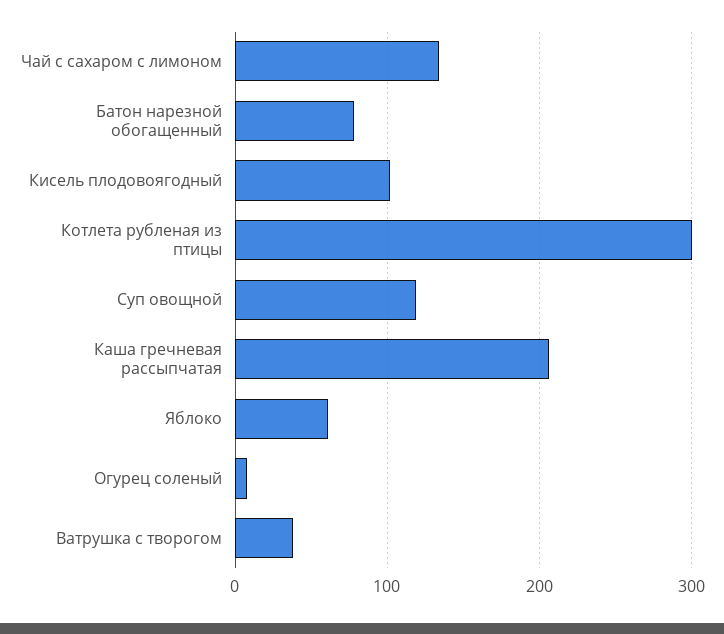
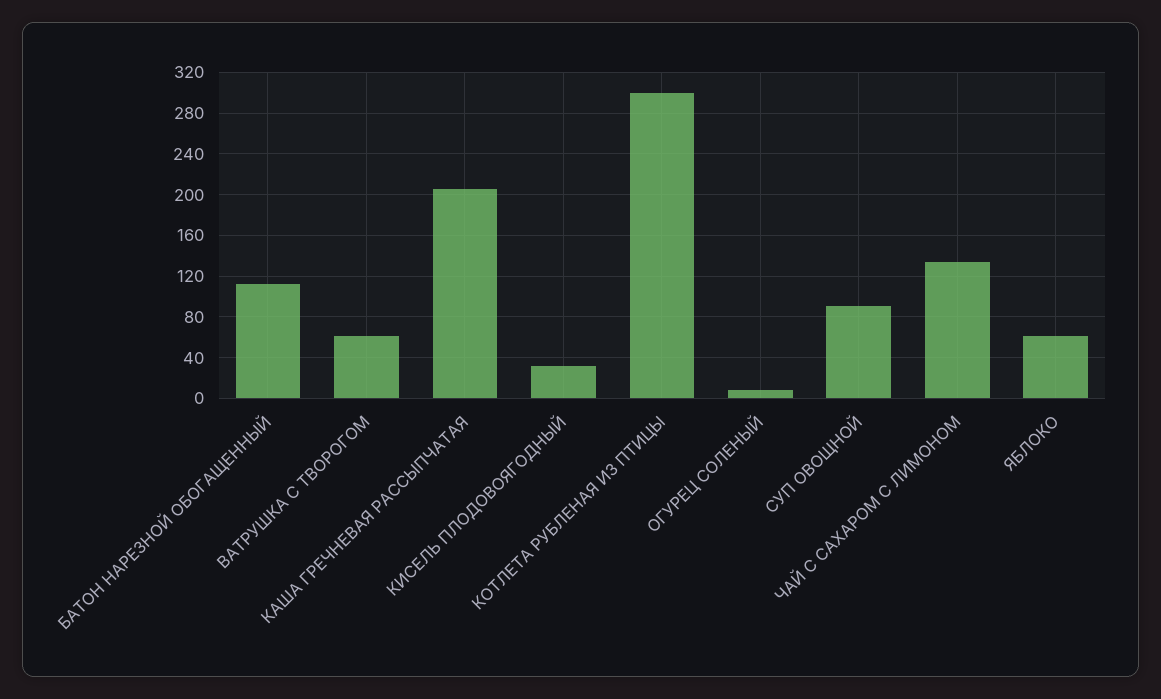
  {
    "Чай с сахаром с лимоном": 130,
-   "Батон нарезной обогащенный": 80,
+   "Батон нарезной обогащенный": 110,
-   "Кисель плодовоягодный": 100,
+   "Кисель плодовоягодный": 30,
    "Котлета рубленая из птицы": 300,
-   "Суп овощной": 120,
+   "Суп овощной": 90,
    "Каша гречневая рассыпчатая": 210,
    "Яблоко": 60,
    "Огурец соленый": 10,
-   "Ватрушка с творогом": 40
+   "Ватрушка с творогом": 60
  }

